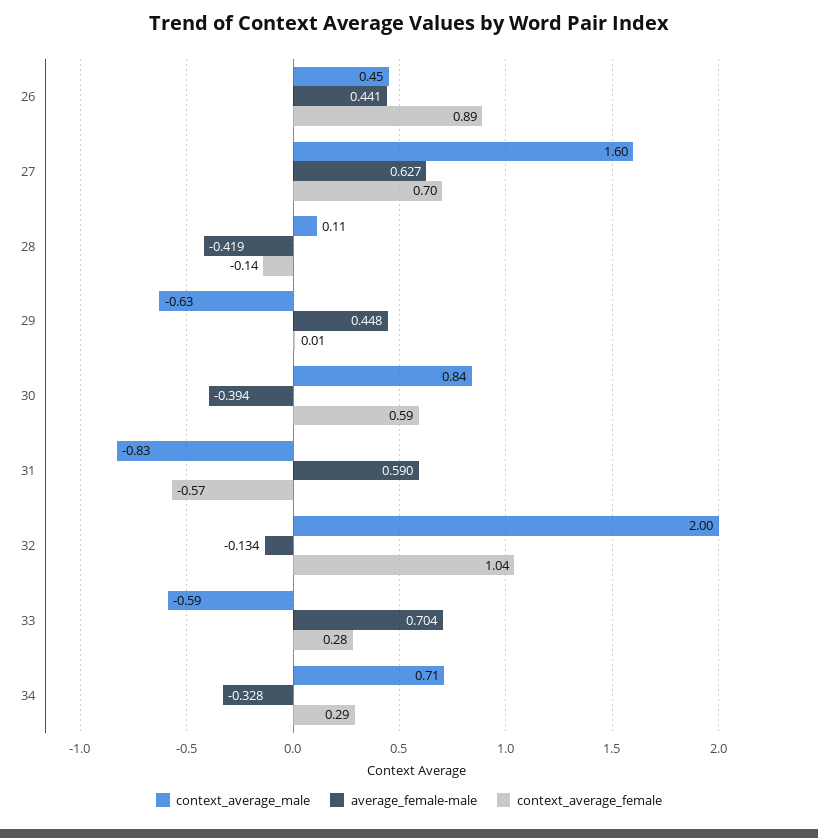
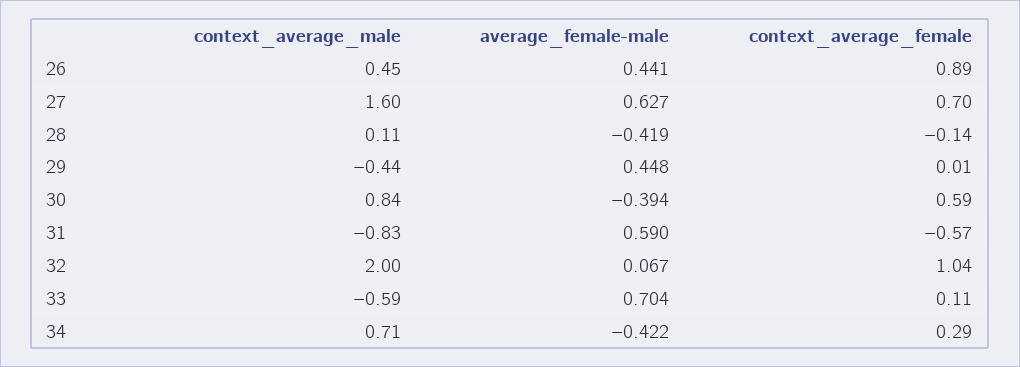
  {
    "context_average_male": {
      "26": 0.45,
      "27": 1.6,
      "28": 0.11,
-     "29": -0.63,
+     "29": -0.44,
      "30": 0.84,
      "31": -0.83,
      "32": 2,
      "33": -0.59,
      "34": 0.71
    },
    "average_female-male": {
      "26": 0.441,
      "27": 0.627,
      "28": -0.419,
      "29": 0.448,
      "30": -0.394,
      "31": 0.59,
-     "32": -0.134,
+     "32": 0.067,
      "33": 0.704,
-     "34": -0.328
+     "34": -0.422
    },
    "context_average_female": {
      "26": 0.89,
      "27": 0.7,
      "28": -0.14,
      "29": 0.01,
      "30": 0.59,
      "31": -0.57,
      "32": 1.04,
-     "33": 0.28,
+     "33": 0.11,
      "34": 0.29
    }
  }

